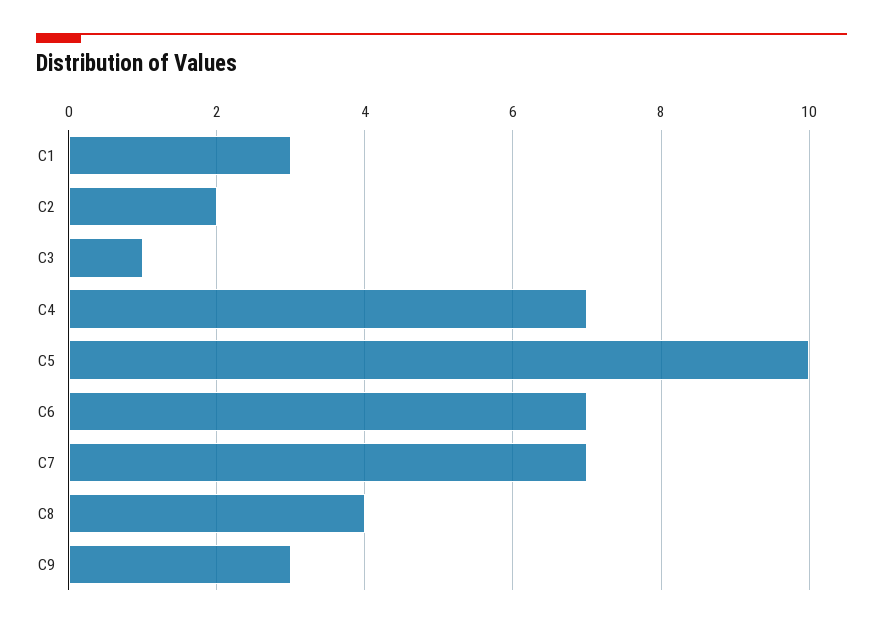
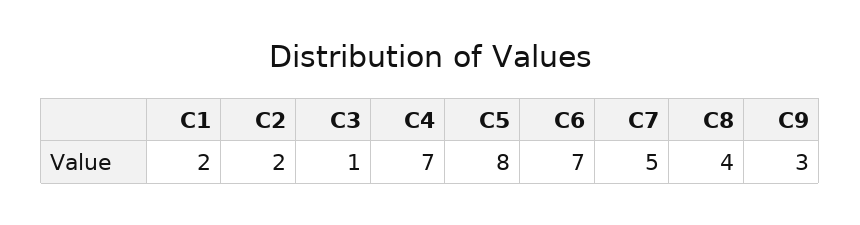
  {
-   "C1": 3,
+   "C1": 2,
    "C2": 2,
    "C3": 1,
    "C4": 7,
-   "C5": 10,
+   "C5": 8,
    "C6": 7,
-   "C7": 7,
+   "C7": 5,
    "C8": 4,
    "C9": 3
  }

